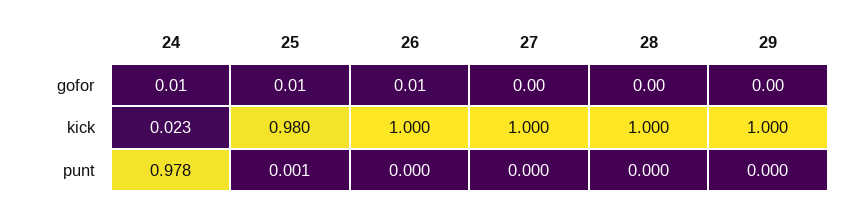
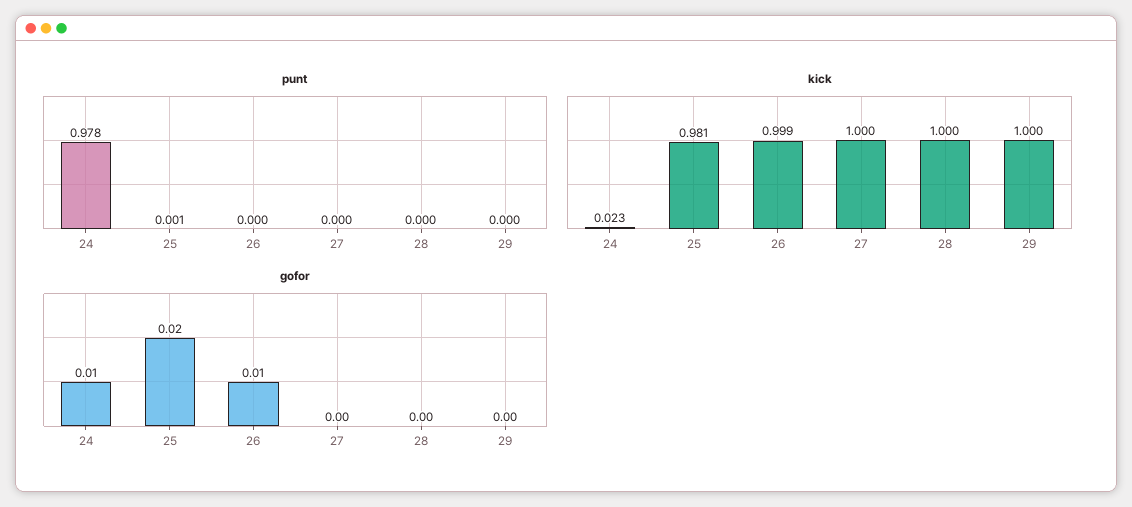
  {
    "gofor": {
      "24": 0.01,
-     "25": 0.01,
+     "25": 0.02,
      "26": 0.01,
      "27": 0,
      "28": 0,
      "29": 0
    },
    "kick": {
      "24": 0.023,
-     "25": 0.98,
+     "25": 0.981,
-     "26": 1,
+     "26": 0.999,
      "27": 1,
      "28": 1,
      "29": 1
    },
    "punt": {
      "24": 0.978,
      "25": 0.001,
      "26": 0,
      "27": 0,
      "28": 0,
      "29": 0
    }
  }

